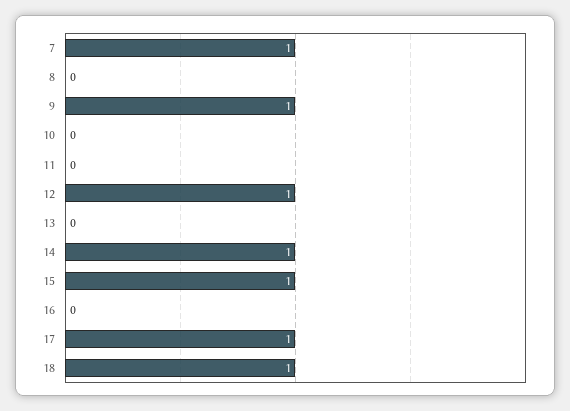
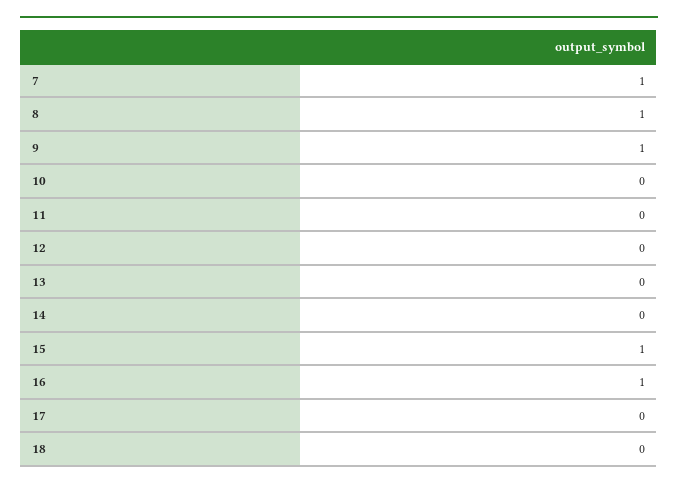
  {
    "7": 1,
-   "8": 0,
+   "8": 1,
    "9": 1,
    "10": 0,
    "11": 0,
-   "12": 1,
+   "12": 0,
    "13": 0,
-   "14": 1,
+   "14": 0,
    "15": 1,
-   "16": 0,
+   "16": 1,
-   "17": 1,
+   "17": 0,
-   "18": 1
+   "18": 0
  }

